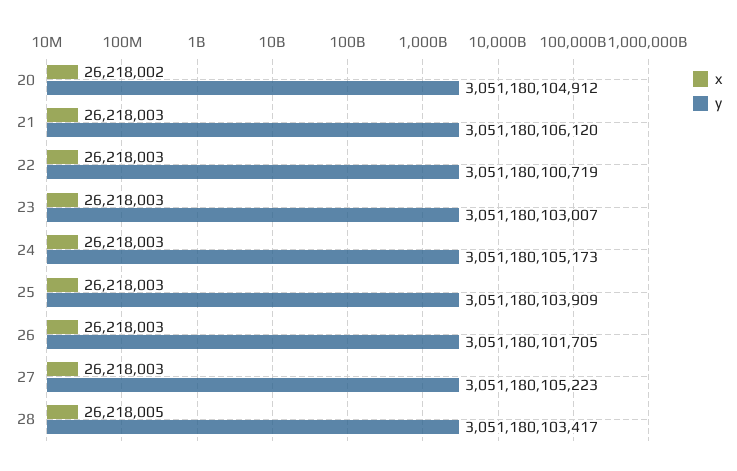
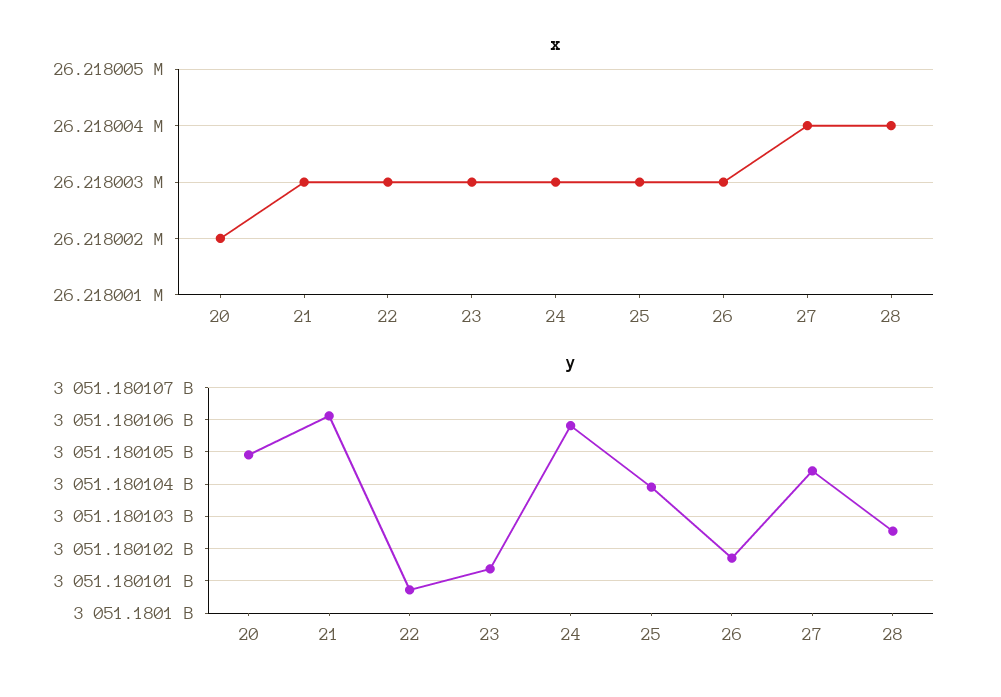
  {
    "x": {
      "20": 26218002,
      "21": 26218003,
      "22": 26218003,
      "23": 26218003,
      "24": 26218003,
      "25": 26218003,
      "26": 26218003,
-     "27": 26218003,
+     "27": 26218004,
-     "28": 26218005
+     "28": 26218004
    },
    "y": {
      "20": 3051180104912,
      "21": 3051180106120,
      "22": 3051180100719,
-     "23": 3051180103007,
+     "23": 3051180101400,
-     "24": 3051180105173,
+     "24": 3051180105800,
      "25": 3051180103909,
      "26": 3051180101705,
-     "27": 3051180105223,
+     "27": 3051180104400,
-     "28": 3051180103417
+     "28": 3051180102600
    }
  }

